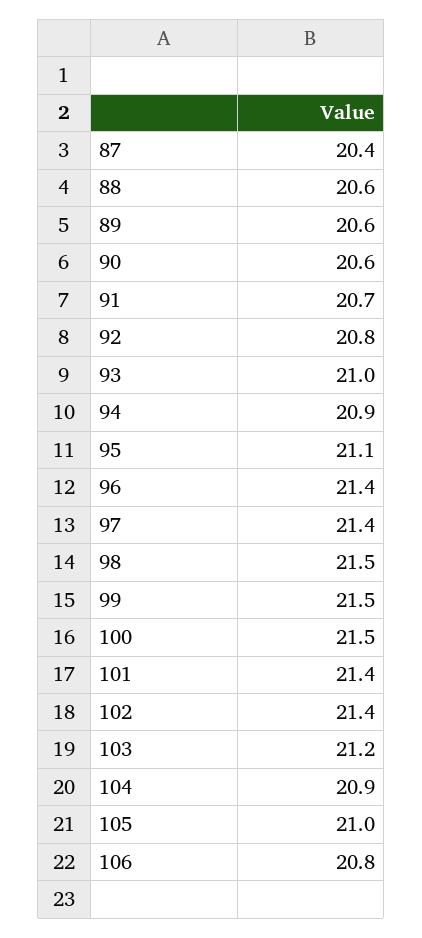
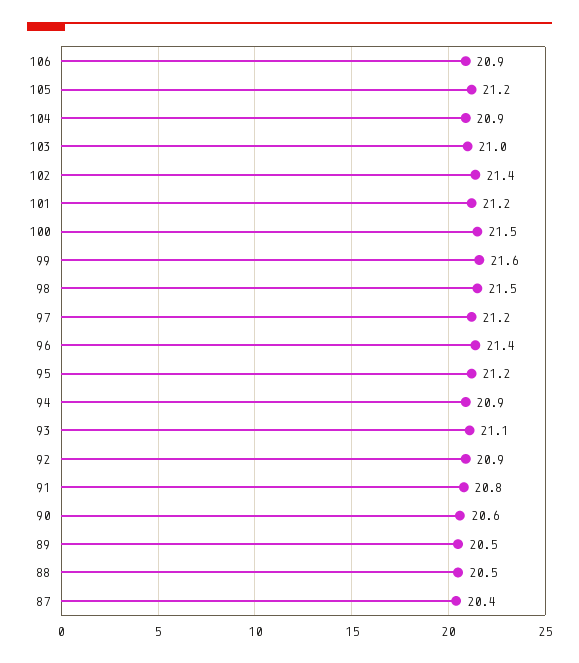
  {
    "87": 20.4,
-   "88": 20.6,
+   "88": 20.5,
-   "89": 20.6,
+   "89": 20.5,
    "90": 20.6,
-   "91": 20.7,
+   "91": 20.8,
-   "92": 20.8,
+   "92": 20.9,
-   "93": 21,
+   "93": 21.1,
    "94": 20.9,
-   "95": 21.1,
+   "95": 21.2,
    "96": 21.4,
-   "97": 21.4,
+   "97": 21.2,
    "98": 21.5,
-   "99": 21.5,
+   "99": 21.6,
    "100": 21.5,
-   "101": 21.4,
+   "101": 21.2,
    "102": 21.4,
-   "103": 21.2,
+   "103": 21,
    "104": 20.9,
-   "105": 21,
+   "105": 21.2,
-   "106": 20.8
+   "106": 20.9
  }

